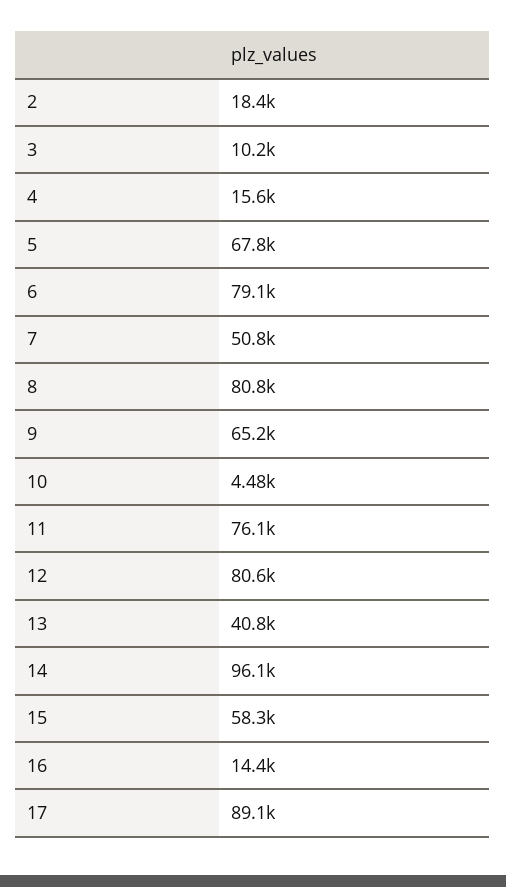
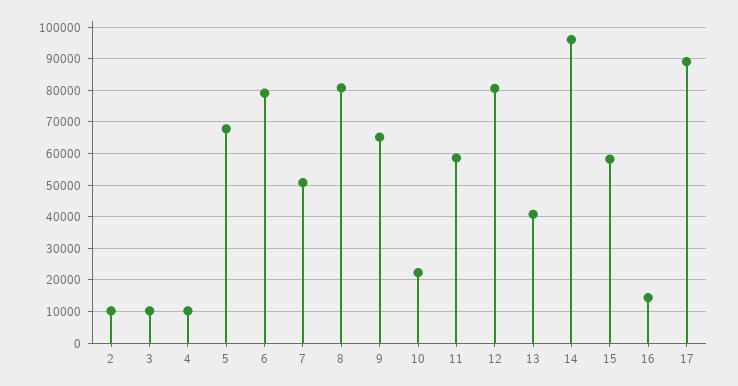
  {
-   "2": 18400,
+   "2": 10000,
    "3": 10200,
-   "4": 15600,
+   "4": 10000,
    "5": 67800,
    "6": 79100,
    "7": 50800,
    "8": 80800,
    "9": 65200,
-   "10": 4480,
+   "10": 22000,
-   "11": 76100,
+   "11": 58000,
    "12": 80600,
    "13": 40800,
    "14": 96100,
    "15": 58300,
    "16": 14400,
    "17": 89100
  }

